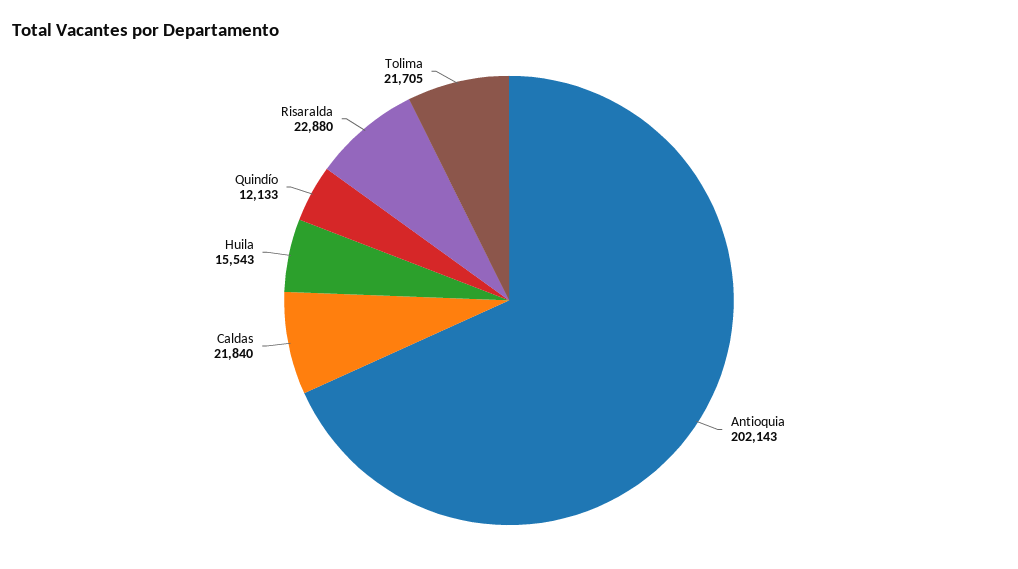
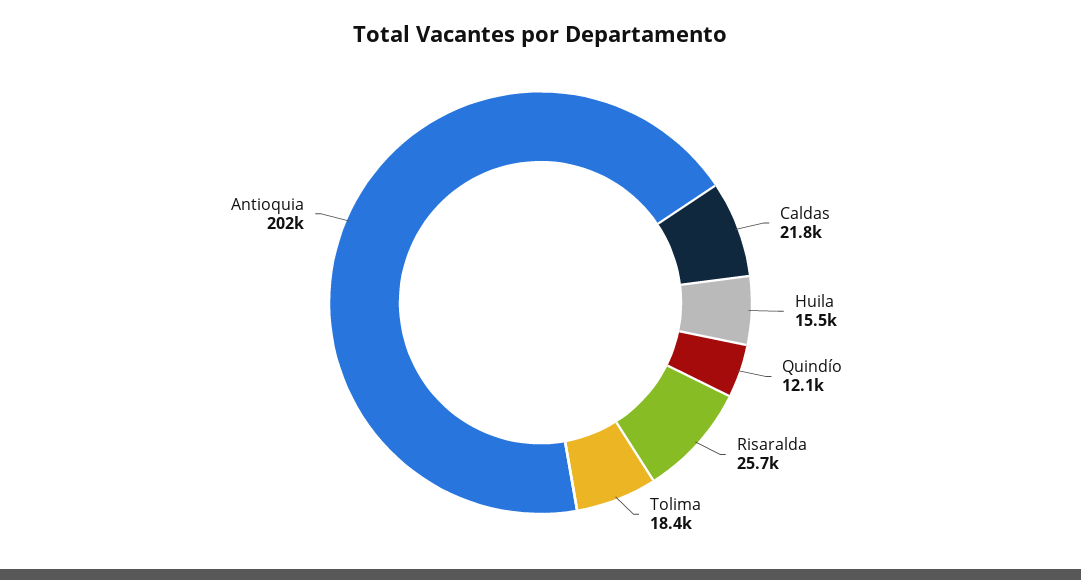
  {
    "Antioquia": 202143,
    "Caldas": 21840,
    "Huila": 15543,
    "Quindío": 12133,
-   "Risaralda": 22880,
+   "Risaralda": 25700,
-   "Tolima": 21705
+   "Tolima": 18400
  }

